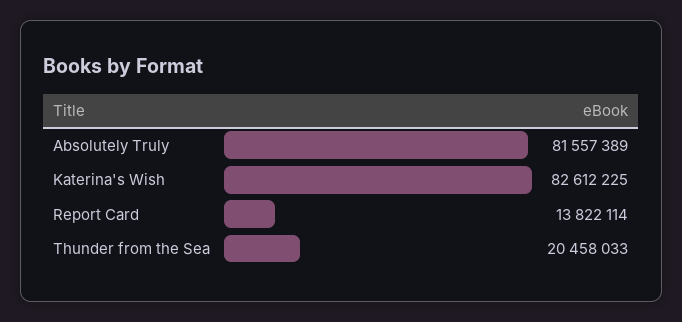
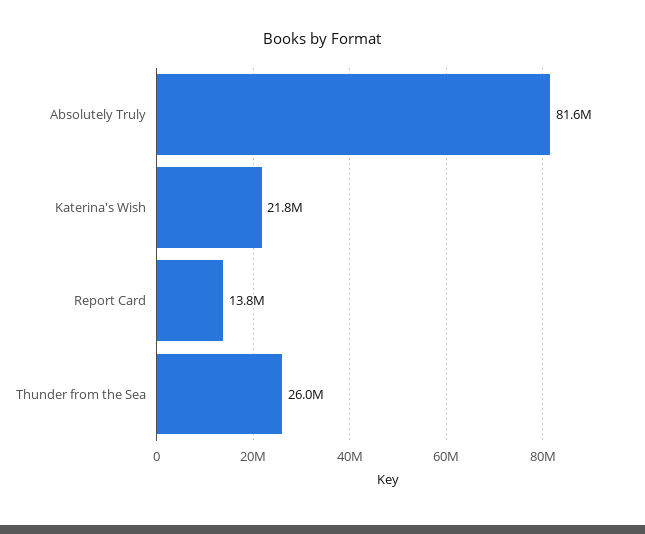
  {
    "Absolutely Truly": 81557389,
-   "Katerina's Wish": 82612225,
+   "Katerina's Wish": 21800000,
    "Report Card": 13822114,
-   "Thunder from the Sea": 20458033
+   "Thunder from the Sea": 26000000
  }

